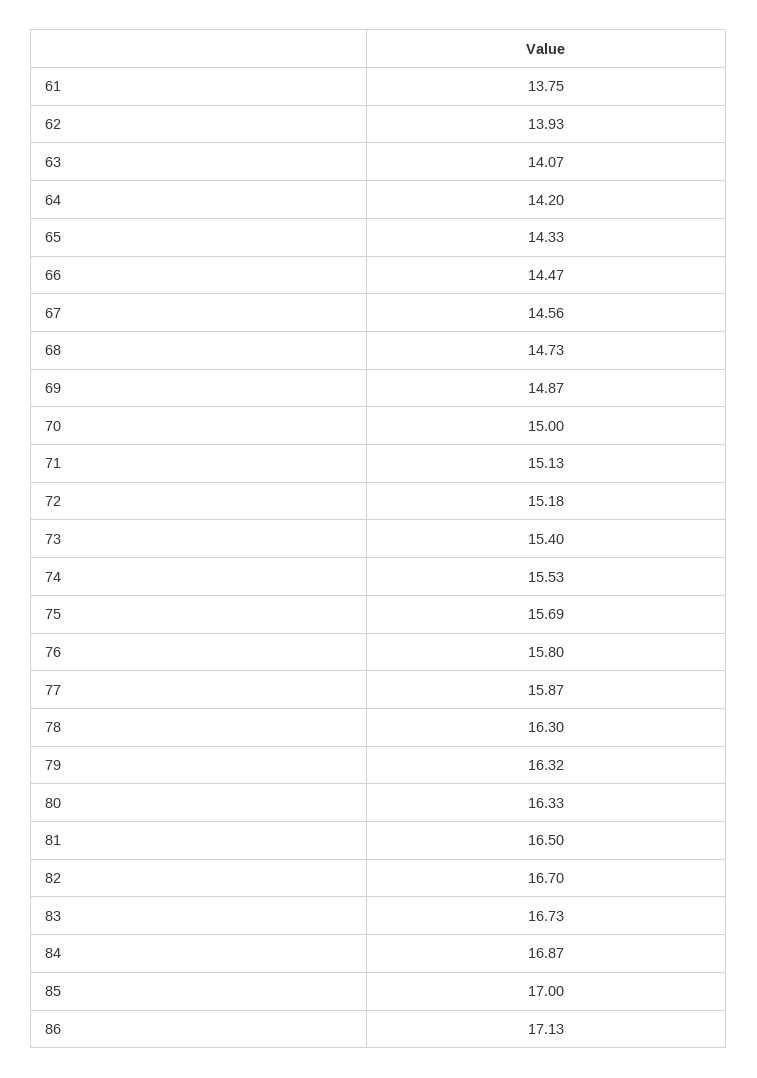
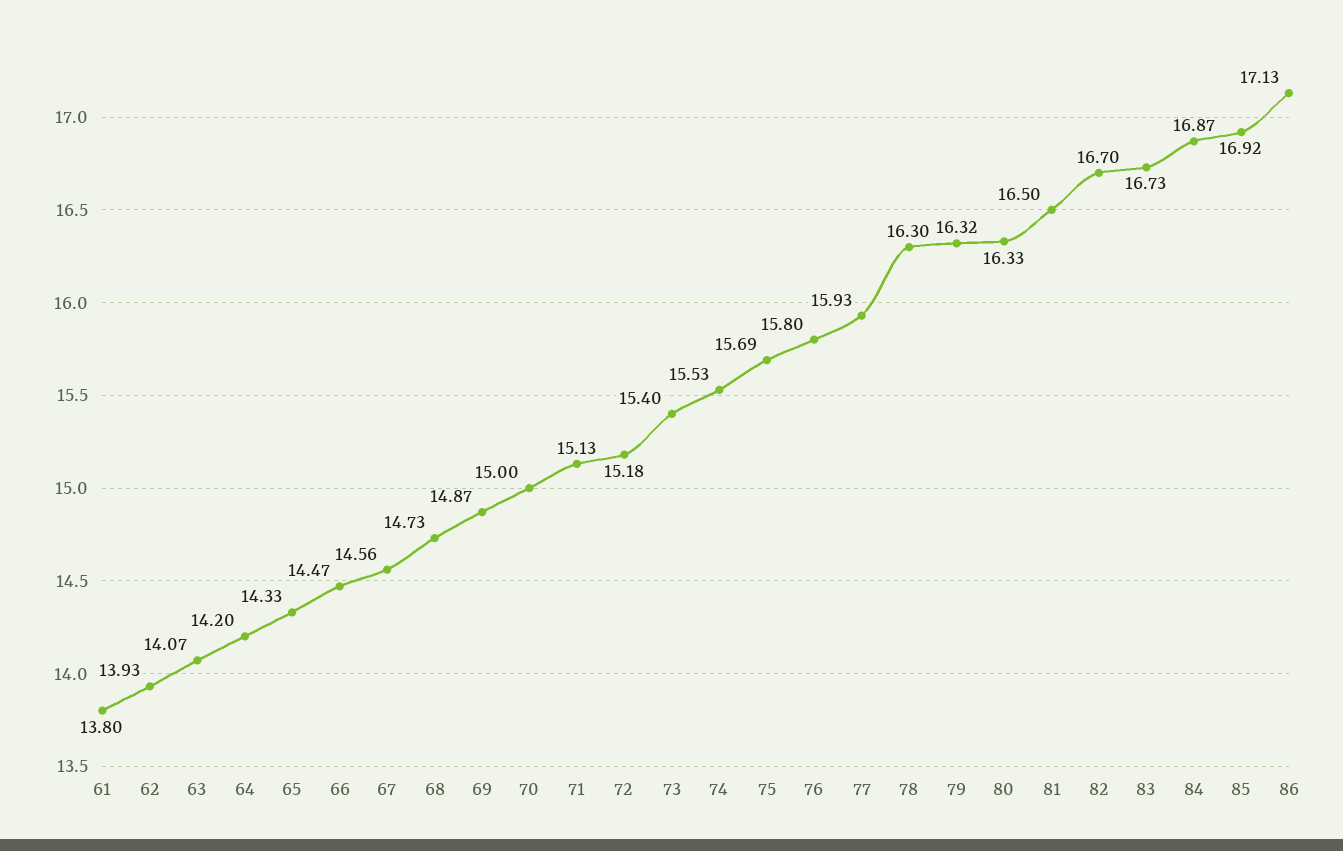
  {
-   "61": 13.75,
+   "61": 13.8,
    "62": 13.93,
    "63": 14.07,
    "64": 14.2,
    "65": 14.33,
    "66": 14.47,
    "67": 14.56,
    "68": 14.73,
    "69": 14.87,
    "70": 15,
    "71": 15.13,
    "72": 15.18,
    "73": 15.4,
    "74": 15.53,
    "75": 15.69,
    "76": 15.8,
-   "77": 15.87,
+   "77": 15.93,
    "78": 16.3,
    "79": 16.32,
    "80": 16.33,
    "81": 16.5,
    "82": 16.7,
    "83": 16.73,
    "84": 16.87,
-   "85": 17,
+   "85": 16.92,
    "86": 17.13
  }

